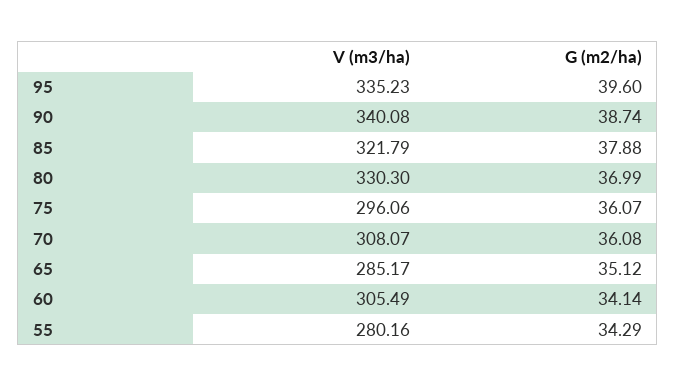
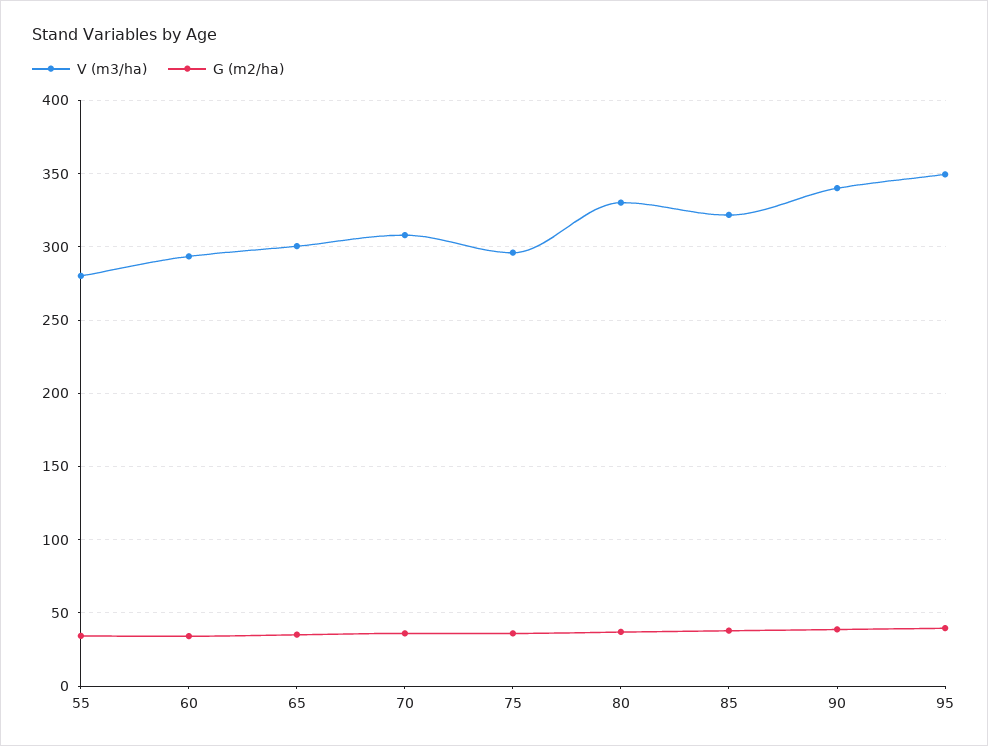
  {
    "V (m3/ha)": {
-     "95": 335.23,
+     "95": 350,
      "90": 340.08,
      "85": 321.79,
      "80": 330.3,
      "75": 296.06,
      "70": 308.07,
-     "65": 285.17,
+     "65": 300,
-     "60": 305.49,
+     "60": 295,
      "55": 280.16
    },
    "G (m2/ha)": {
      "95": 39.6,
      "90": 38.74,
      "85": 37.88,
      "80": 36.99,
      "75": 36.07,
      "70": 36.08,
      "65": 35.12,
      "60": 34.14,
      "55": 34.29
    }
  }

